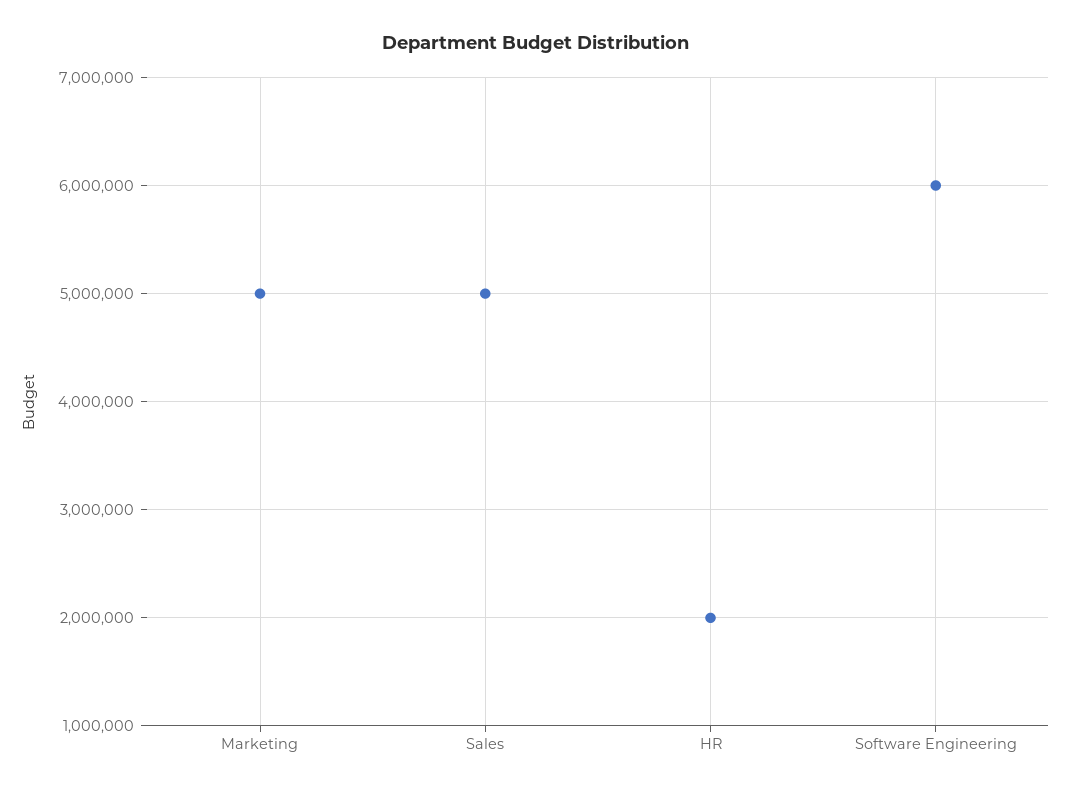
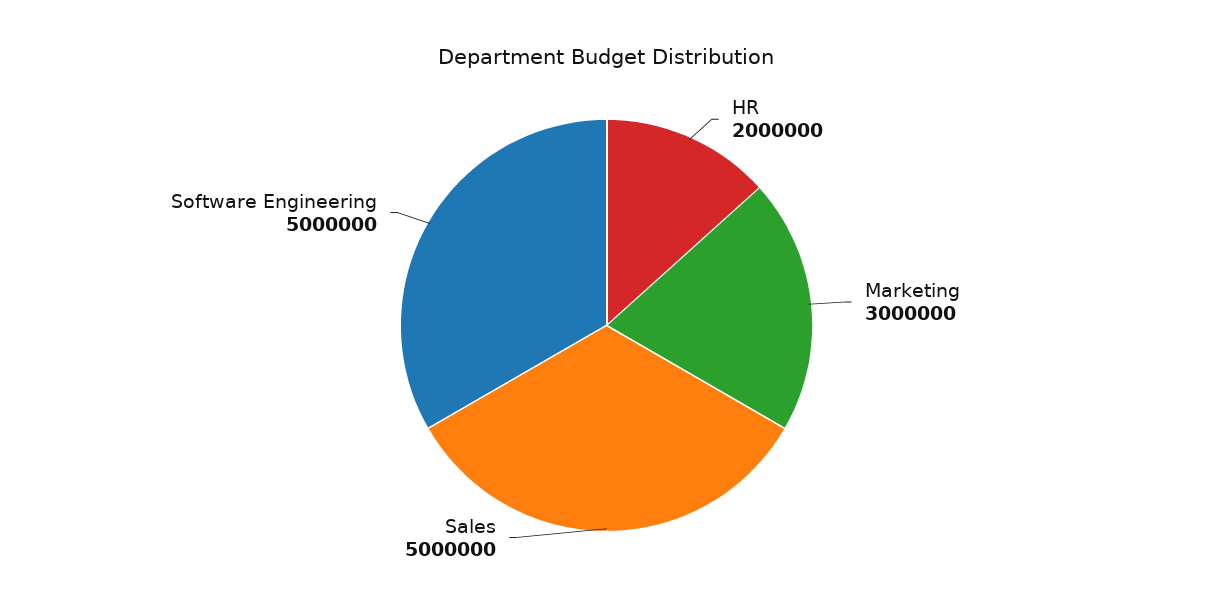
  {
-   "Marketing": 5000000,
+   "Marketing": 3000000,
    "Sales": 5000000,
    "HR": 2000000,
-   "Software Engineering": 6000000
+   "Software Engineering": 5000000
  }

